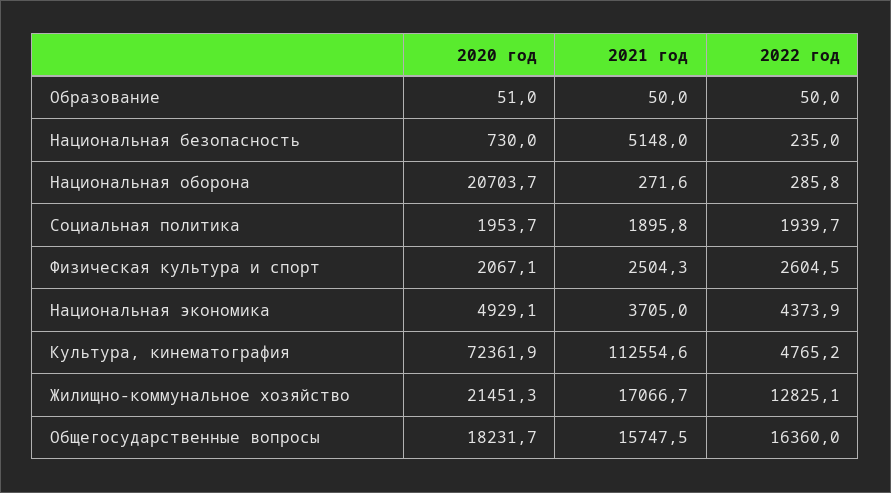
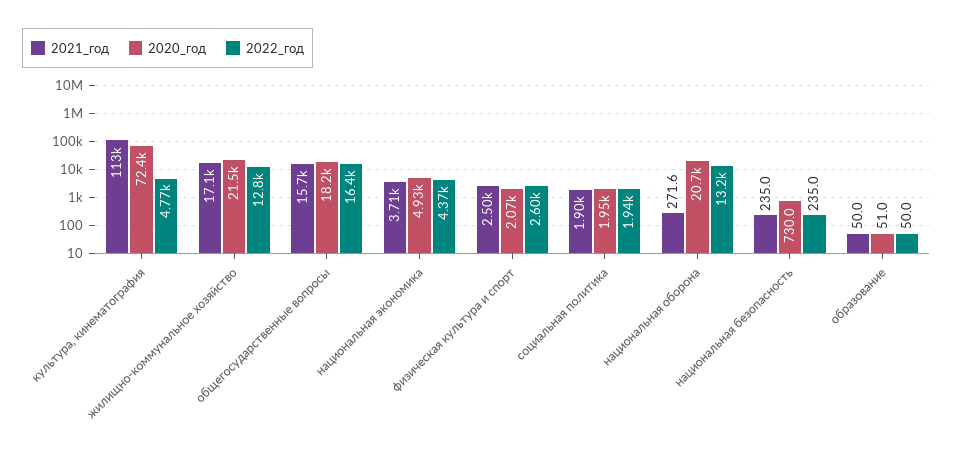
  {
    "2020 год": {
      "Образование": 51,
      "Национальная безопасность": 730,
      "Национальная оборона": 20703.7,
      "Социальная политика": 1953.7,
      "Физическая культура и спорт": 2067.1,
      "Национальная экономика": 4929.1,
      "Культура, кинематография": 72361.9,
      "Жилищно-коммунальное хозяйство": 21451.3,
      "Общегосударственные вопросы": 18231.7
    },
    "2021 год": {
      "Образование": 50,
-     "Национальная безопасность": 5148,
+     "Национальная безопасность": 235,
      "Национальная оборона": 271.6,
      "Социальная политика": 1895.8,
      "Физическая культура и спорт": 2504.3,
      "Национальная экономика": 3705,
      "Культура, кинематография": 112554.6,
      "Жилищно-коммунальное хозяйство": 17066.7,
      "Общегосударственные вопросы": 15747.5
    },
    "2022 год": {
      "Образование": 50,
      "Национальная безопасность": 235,
-     "Национальная оборона": 285.8,
+     "Национальная оборона": 13200,
      "Социальная политика": 1939.7,
      "Физическая культура и спорт": 2604.5,
      "Национальная экономика": 4373.9,
      "Культура, кинематография": 4765.2,
      "Жилищно-коммунальное хозяйство": 12825.1,
      "Общегосударственные вопросы": 16360
    }
  }

